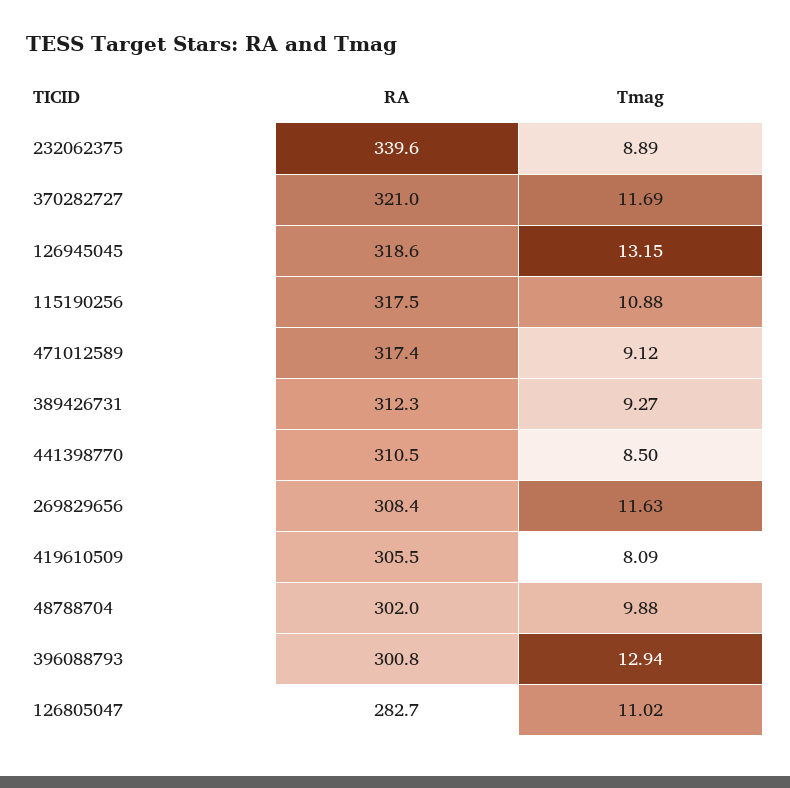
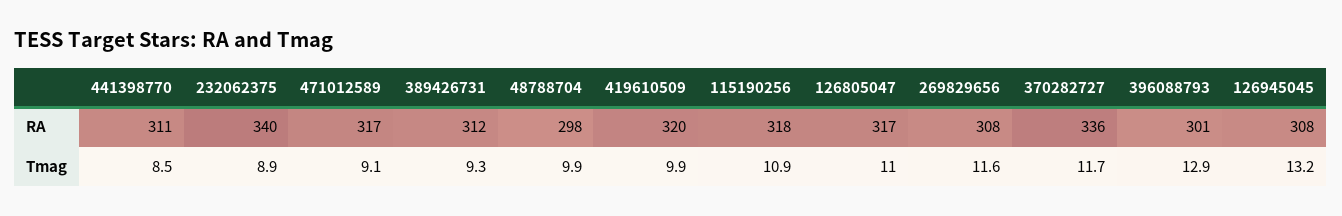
  {
    "RA": {
      "232062375": 339.6,
-     "370282727": 321,
+     "370282727": 336,
-     "126945045": 318.6,
+     "126945045": 308,
      "115190256": 317.5,
      "471012589": 317.4,
      "389426731": 312.3,
      "441398770": 310.5,
      "269829656": 308.4,
-     "419610509": 305.5,
+     "419610509": 320,
-     "48788704": 302,
+     "48788704": 298,
      "396088793": 300.8,
-     "126805047": 282.7
+     "126805047": 317
    },
    "Tmag": {
      "232062375": 8.89,
      "370282727": 11.69,
      "126945045": 13.15,
      "115190256": 10.88,
      "471012589": 9.12,
      "389426731": 9.27,
      "441398770": 8.5,
      "269829656": 11.63,
-     "419610509": 8.09,
+     "419610509": 9.9,
      "48788704": 9.88,
      "396088793": 12.94,
      "126805047": 11.02
    }
  }

